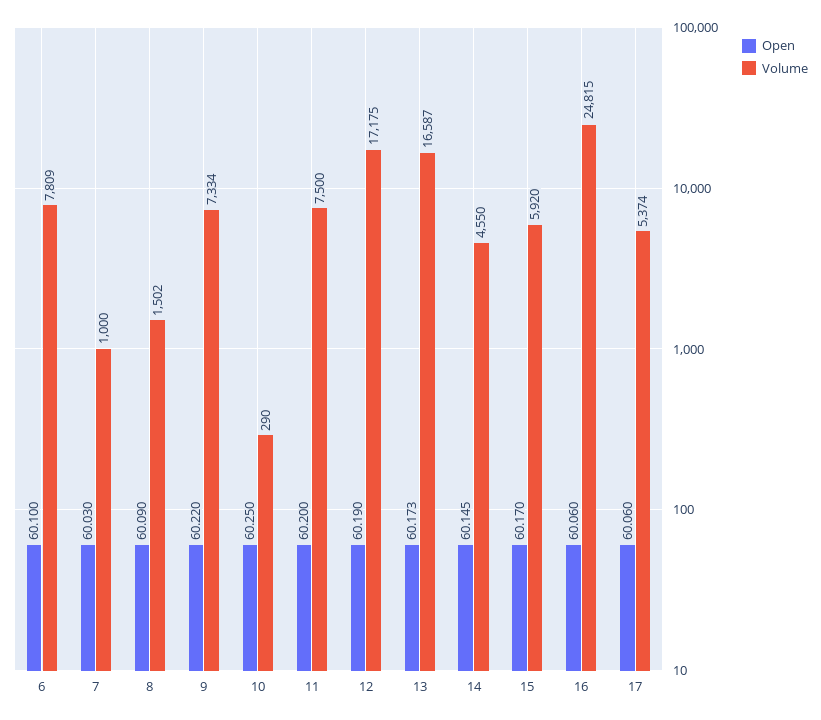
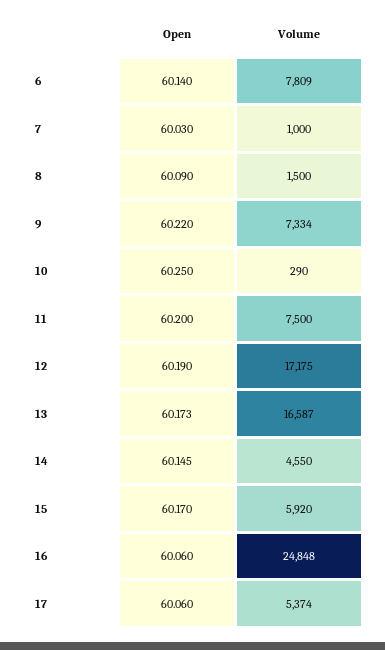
  {
    "Open": {
-     "6": 60.1,
+     "6": 60.14,
      "7": 60.03,
      "8": 60.09,
      "9": 60.22,
      "10": 60.25,
      "11": 60.2,
      "12": 60.19,
      "13": 60.173,
      "14": 60.145,
      "15": 60.17,
      "16": 60.06,
      "17": 60.06
    },
    "Volume": {
      "6": 7809,
      "7": 1000,
-     "8": 1502,
+     "8": 1500,
      "9": 7334,
      "10": 290,
      "11": 7500,
      "12": 17175,
      "13": 16587,
      "14": 4550,
      "15": 5920,
-     "16": 24815,
+     "16": 24848,
      "17": 5374
    }
  }

